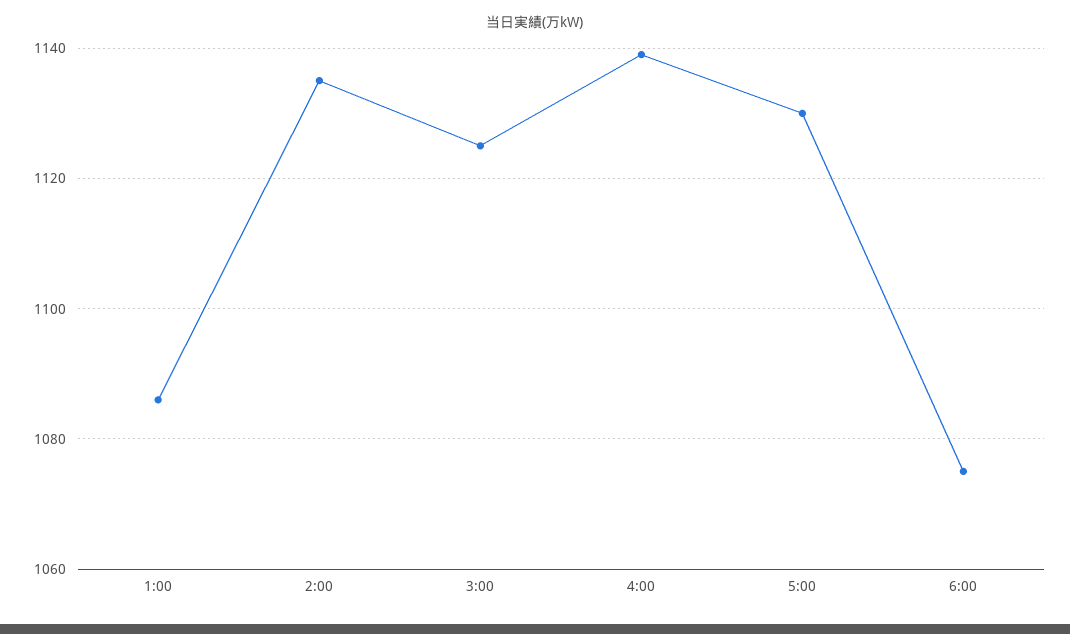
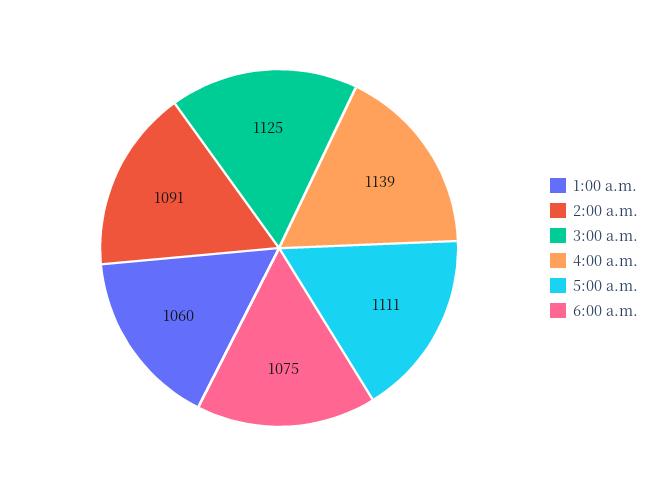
  {
-   "1:00": 1085,
+   "1:00": 1060,
-   "2:00": 1135,
+   "2:00": 1091,
    "3:00": 1125,
    "4:00": 1139,
-   "5:00": 1130,
+   "5:00": 1111,
    "6:00": 1075
  }

